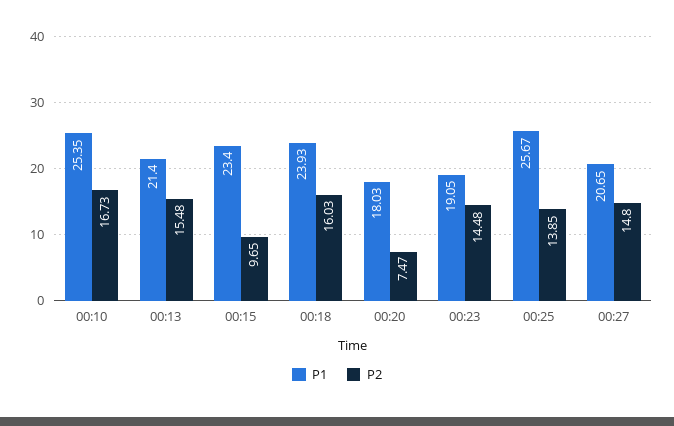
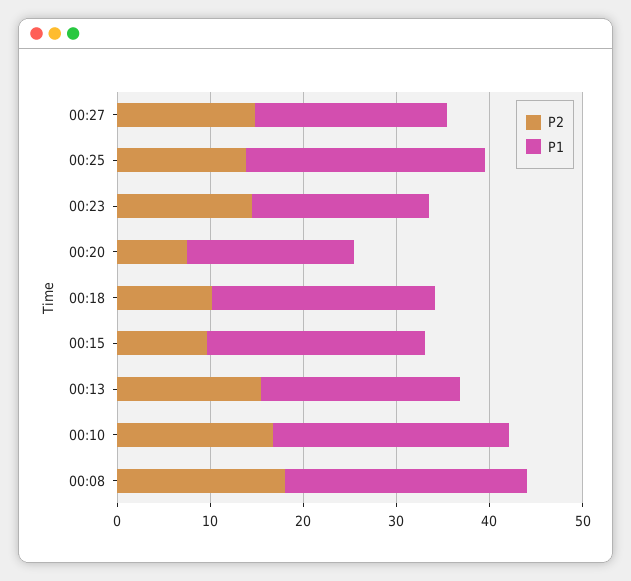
  {
    "P1": {
      "00:10": 25.35,
      "00:13": 21.4,
      "00:15": 23.4,
      "00:18": 23.93,
      "00:20": 18.03,
      "00:23": 19.05,
      "00:25": 25.67,
-     "00:27": 20.65
+     "00:27": 20.65,
+     "00:08": 26
    },
    "P2": {
      "00:10": 16.73,
      "00:13": 15.48,
      "00:15": 9.65,
-     "00:18": 16.03,
+     "00:18": 10,
      "00:20": 7.47,
      "00:23": 14.48,
      "00:25": 13.85,
-     "00:27": 14.8
+     "00:27": 14.8,
+     "00:08": 18
    }
  }

